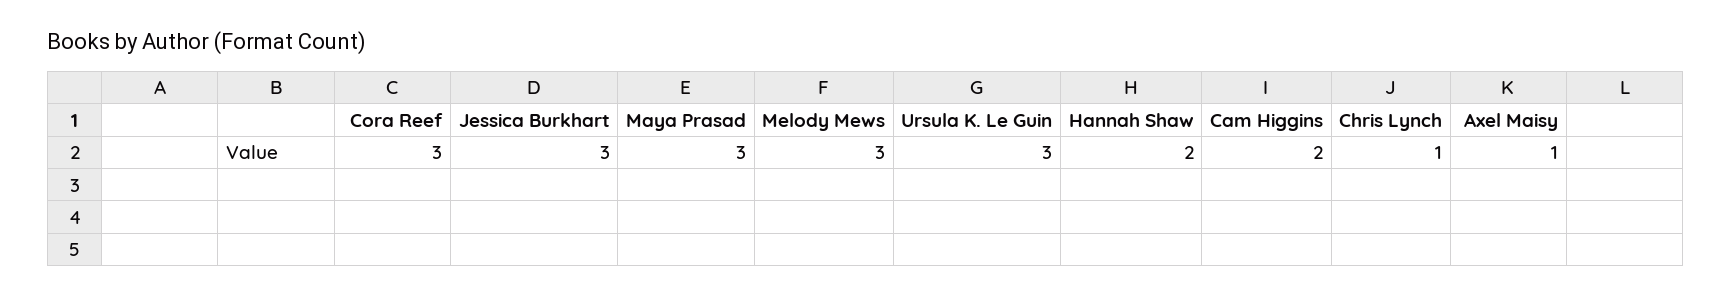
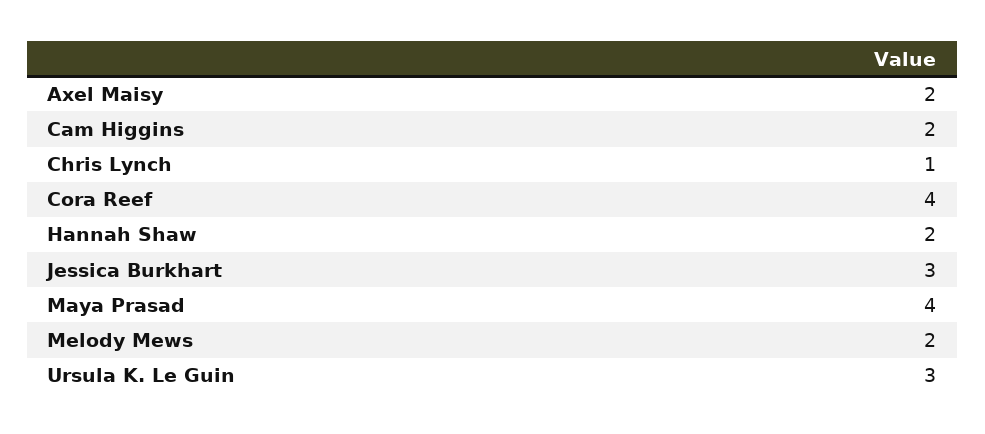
  {
-   "Cora Reef": 3,
+   "Cora Reef": 4,
    "Jessica Burkhart": 3,
-   "Maya Prasad": 3,
+   "Maya Prasad": 4,
-   "Melody Mews": 3,
+   "Melody Mews": 2,
    "Ursula K. Le Guin": 3,
    "Hannah Shaw": 2,
    "Cam Higgins": 2,
    "Chris Lynch": 1,
-   "Axel Maisy": 1
+   "Axel Maisy": 2
  }

